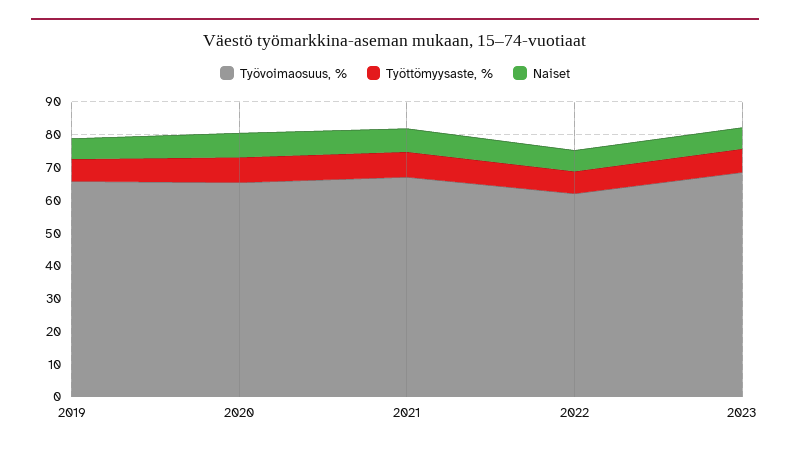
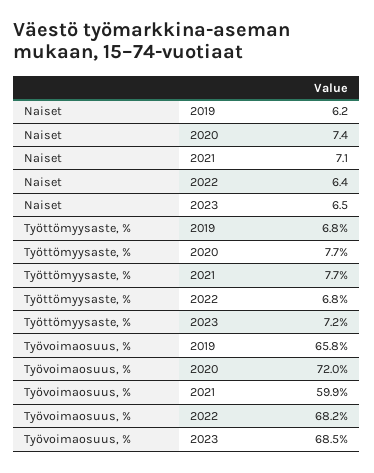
  {
    "Työvoimaosuus, %": {
      "2019": 65.8,
-     "2020": 65,
+     "2020": 72,
-     "2021": 67.5,
+     "2021": 59.9,
-     "2022": 62.5,
+     "2022": 68.2,
      "2023": 68.5
    },
    "Työttömyysaste, %": {
      "2019": 6.8,
      "2020": 7.7,
      "2021": 7.7,
      "2022": 6.8,
      "2023": 7.2
    },
    "Naiset": {
      "2019": 6.2,
      "2020": 7.4,
      "2021": 7.1,
      "2022": 6.4,
      "2023": 6.5
    }
  }

